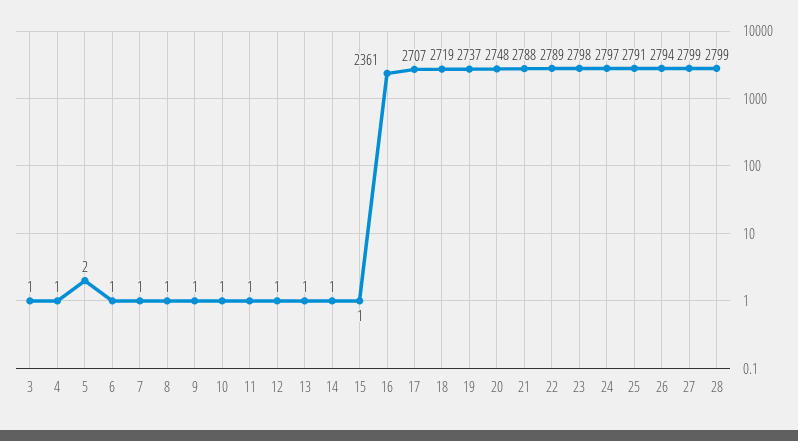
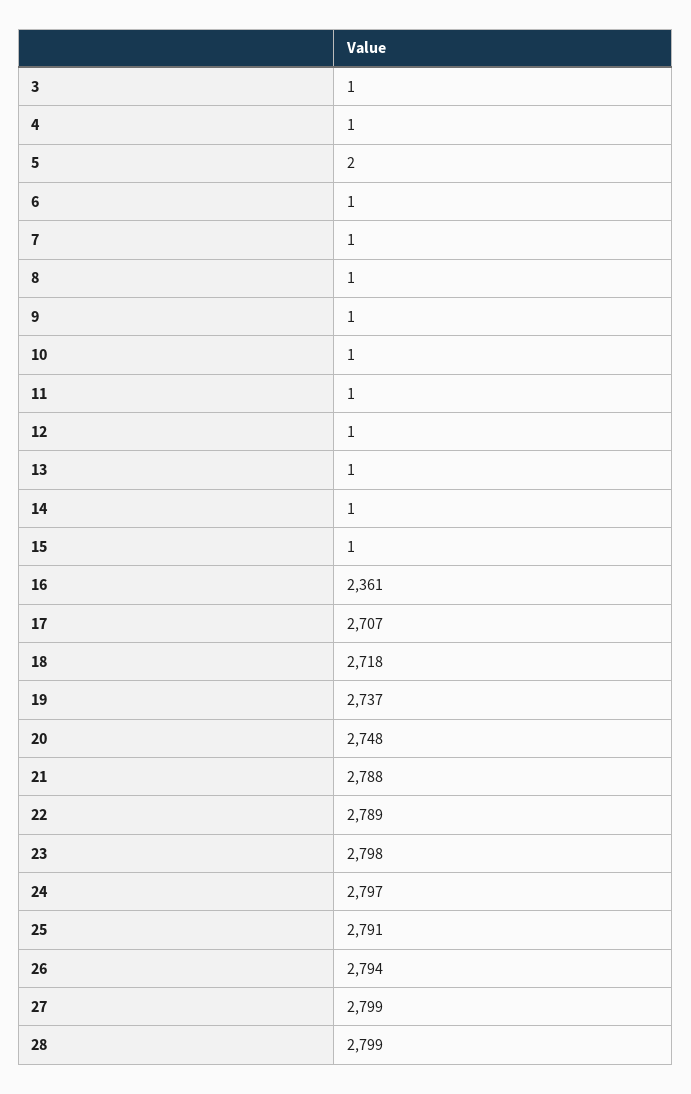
  {
    "3": 1,
    "4": 1,
    "5": 2,
    "6": 1,
    "7": 1,
    "8": 1,
    "9": 1,
    "10": 1,
    "11": 1,
    "12": 1,
    "13": 1,
    "14": 1,
    "15": 1,
    "16": 2361,
    "17": 2707,
-   "18": 2719,
+   "18": 2718,
    "19": 2737,
    "20": 2748,
    "21": 2788,
    "22": 2789,
    "23": 2798,
    "24": 2797,
    "25": 2791,
    "26": 2794,
    "27": 2799,
    "28": 2799
  }

